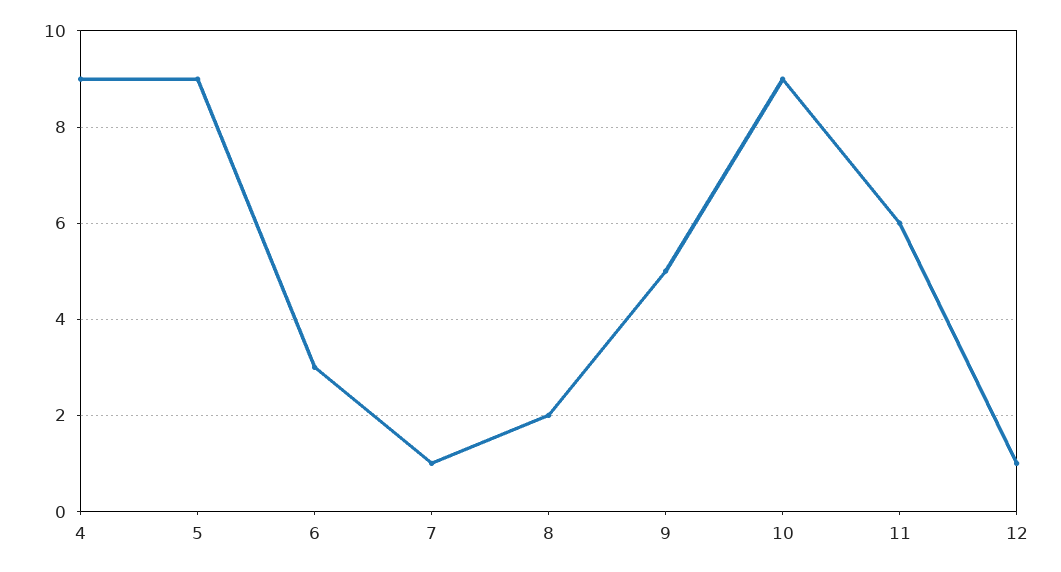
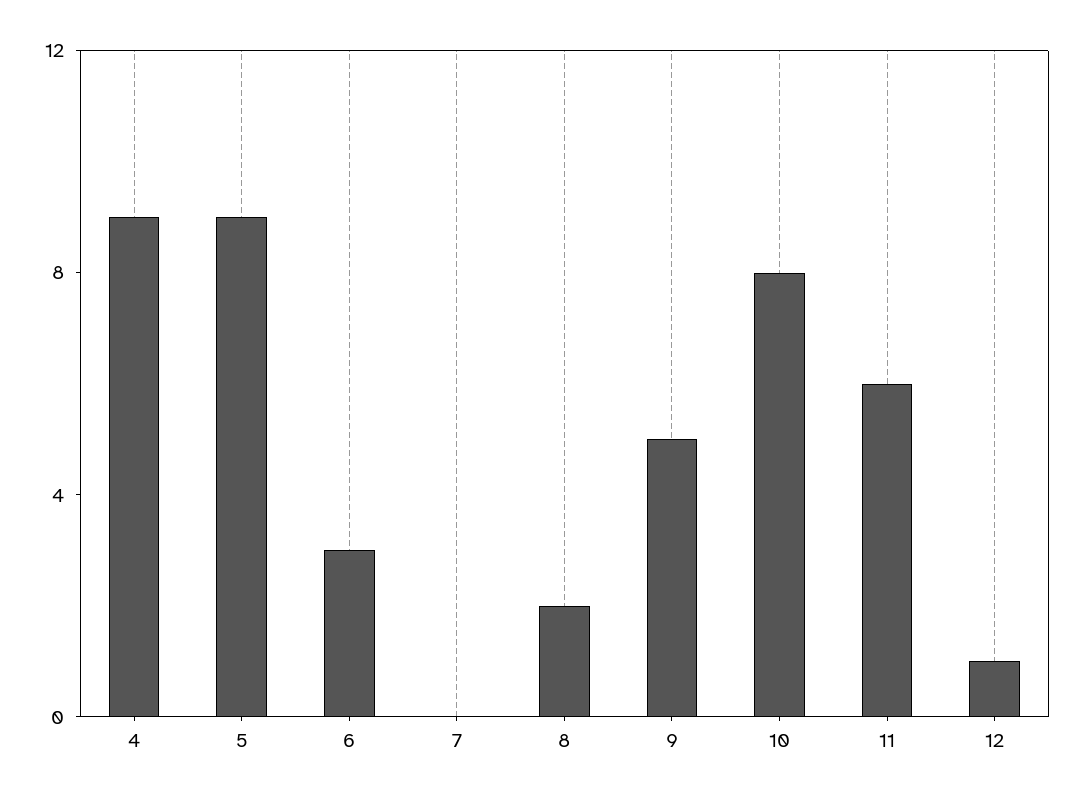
  {
    "4": 9,
    "5": 9,
    "6": 3,
-   "7": 1,
+   "7": 0,
    "8": 2,
    "9": 5,
-   "10": 9,
+   "10": 8,
    "11": 6,
    "12": 1
  }

